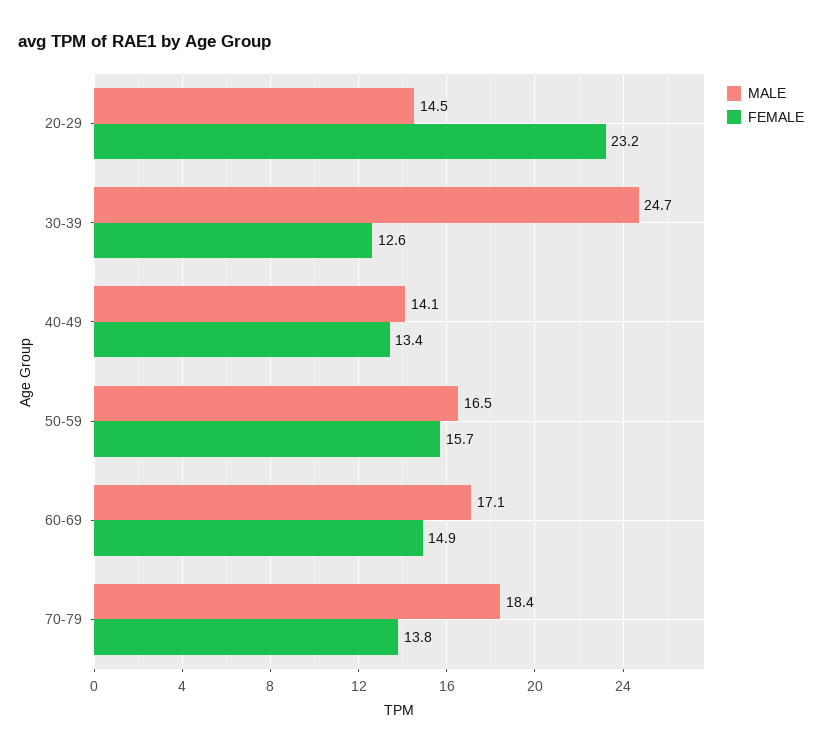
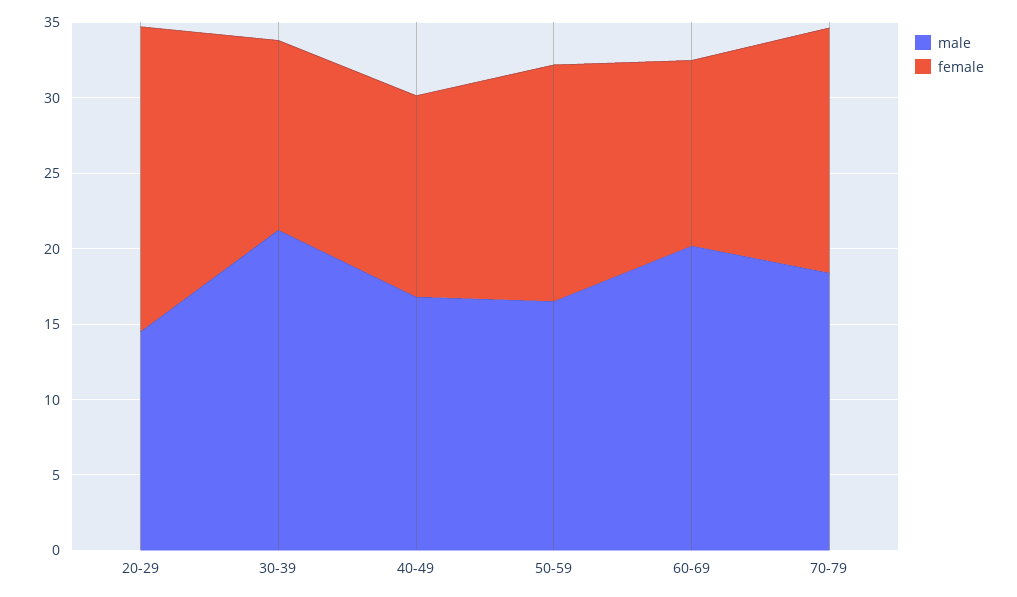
  {
    "MALE": {
      "20-29": 14.5,
-     "30-39": 24.7,
+     "30-39": 21,
-     "40-49": 14.1,
+     "40-49": 17,
      "50-59": 16.5,
-     "60-69": 17.1,
+     "60-69": 20,
      "70-79": 18.4
    },
    "FEMALE": {
-     "20-29": 23.2,
+     "20-29": 20,
      "30-39": 12.6,
      "40-49": 13.4,
      "50-59": 15.7,
-     "60-69": 14.9,
+     "60-69": 12,
-     "70-79": 13.8
+     "70-79": 16
    }
  }

